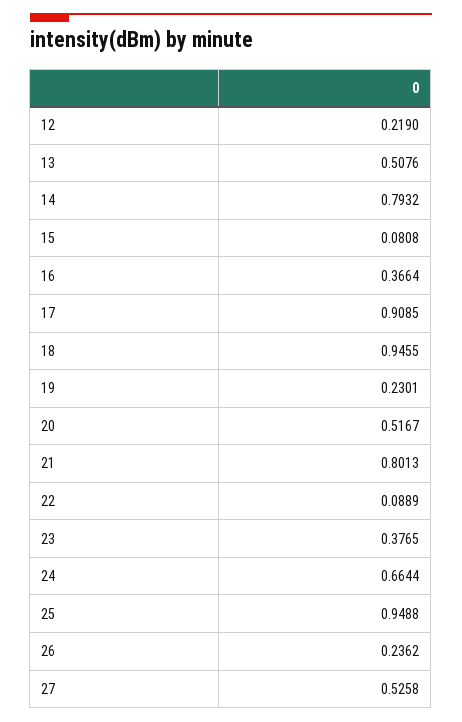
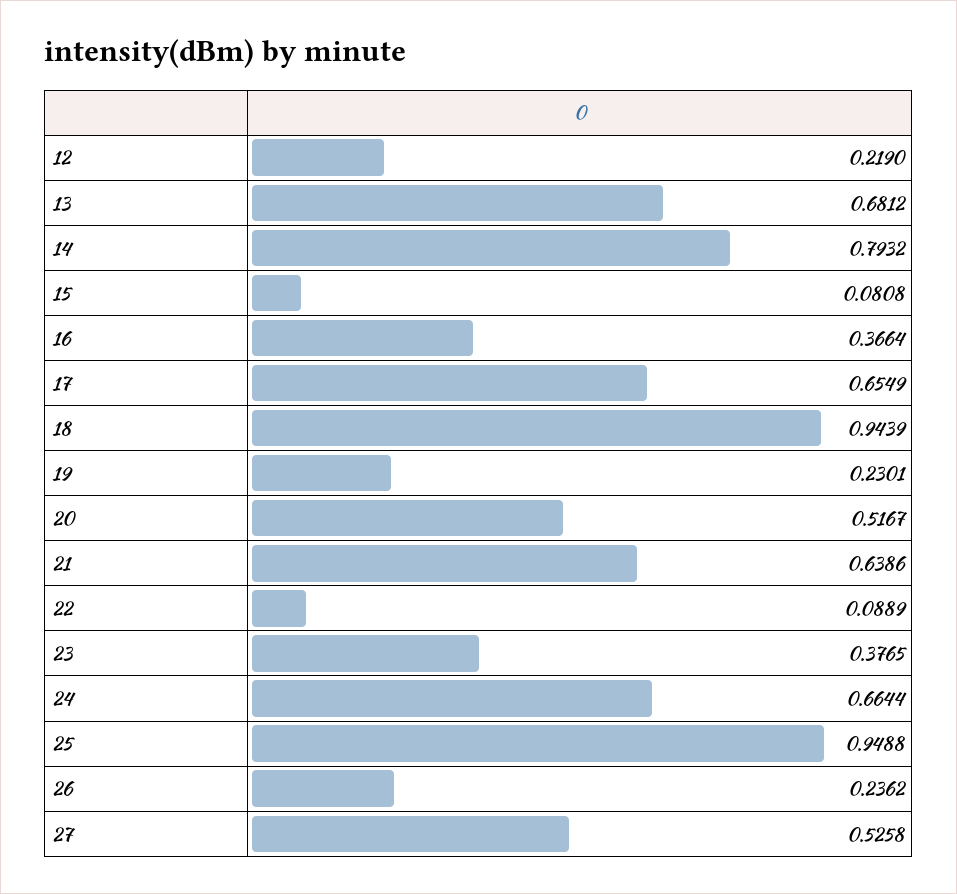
  {
    "12": 0.219,
-   "13": 0.5076,
+   "13": 0.6812,
    "14": 0.7932,
    "15": 0.0808,
    "16": 0.3664,
-   "17": 0.9085,
+   "17": 0.6549,
-   "18": 0.9455,
+   "18": 0.9439,
    "19": 0.2301,
    "20": 0.5167,
-   "21": 0.8013,
+   "21": 0.6386,
    "22": 0.0889,
    "23": 0.3765,
    "24": 0.6644,
    "25": 0.9488,
    "26": 0.2362,
    "27": 0.5258
  }

